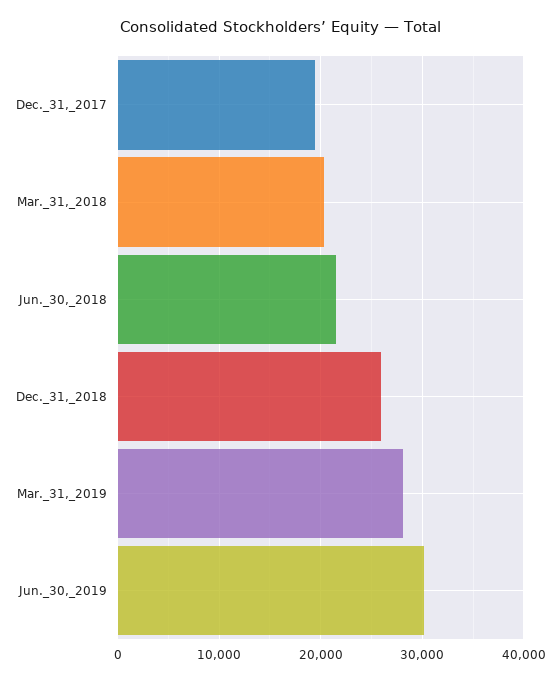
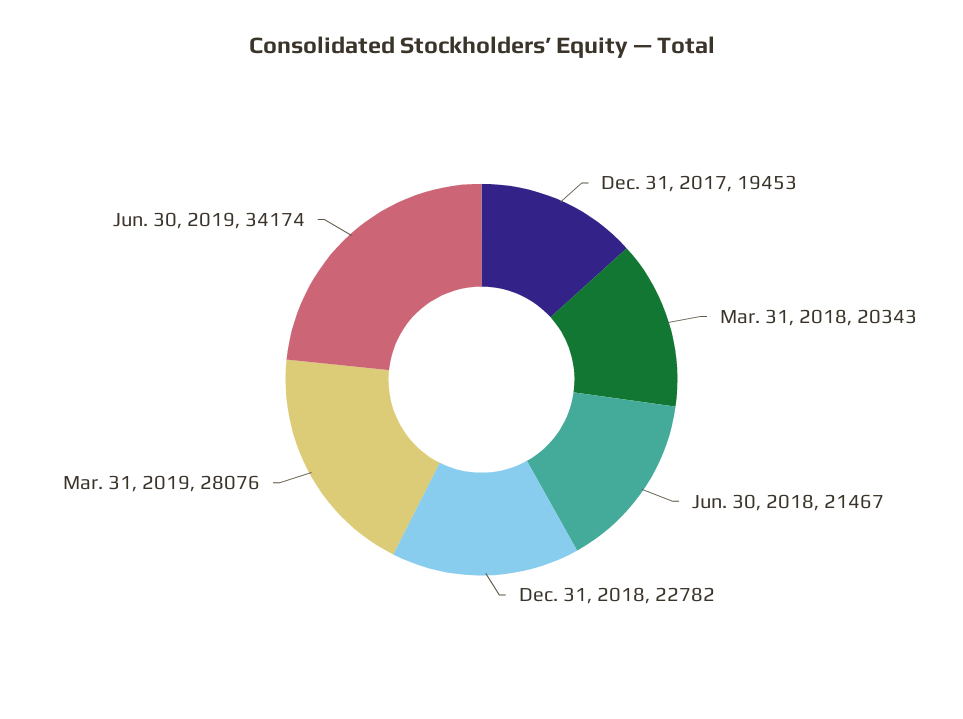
  {
    "Dec._31,_2017": 19453,
    "Mar._31,_2018": 20343,
    "Jun._30,_2018": 21467,
-   "Dec._31,_2018": 26000,
+   "Dec._31,_2018": 22782,
    "Mar._31,_2019": 28076,
-   "Jun._30,_2019": 30000
+   "Jun._30,_2019": 34174
  }

